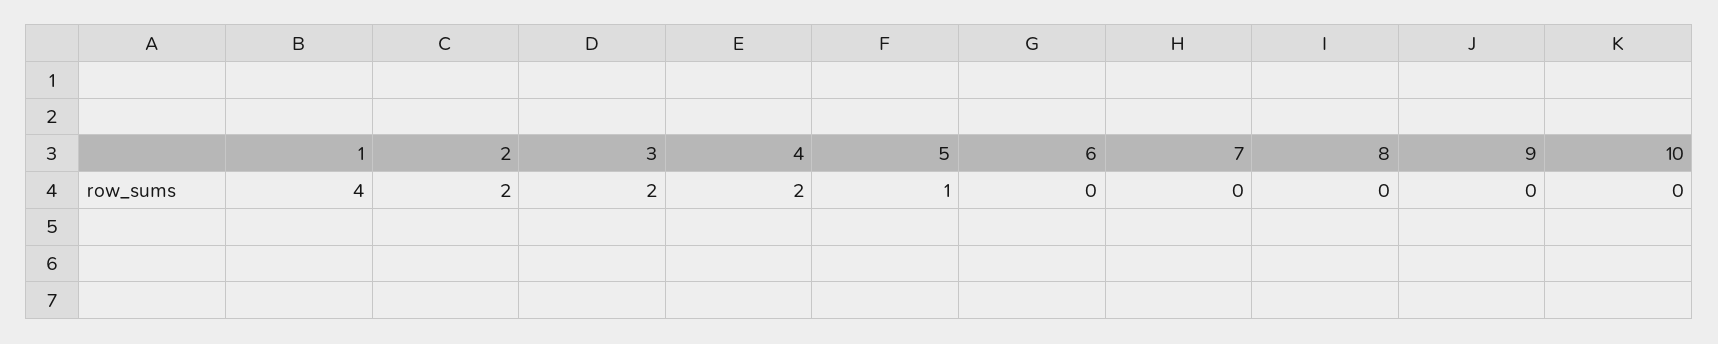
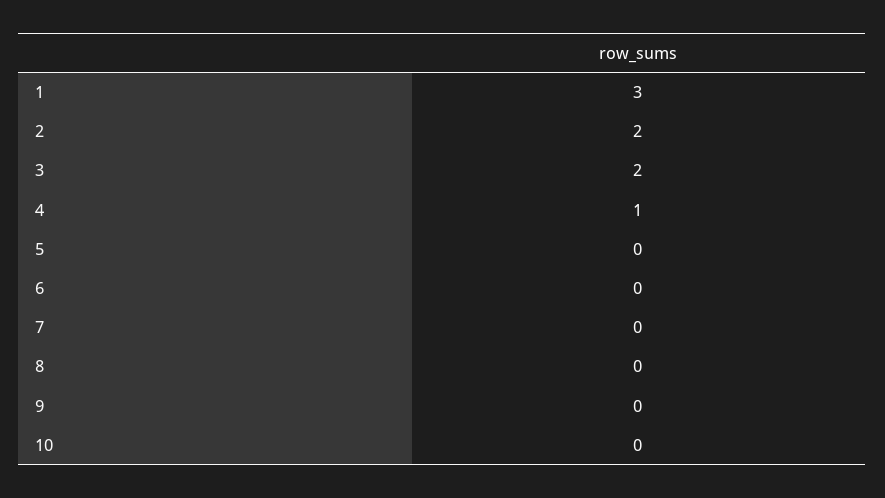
  {
-   "1": 4,
+   "1": 3,
    "2": 2,
    "3": 2,
-   "4": 2,
+   "4": 1,
-   "5": 1,
+   "5": 0,
    "6": 0,
    "7": 0,
    "8": 0,
    "9": 0,
    "10": 0
  }

